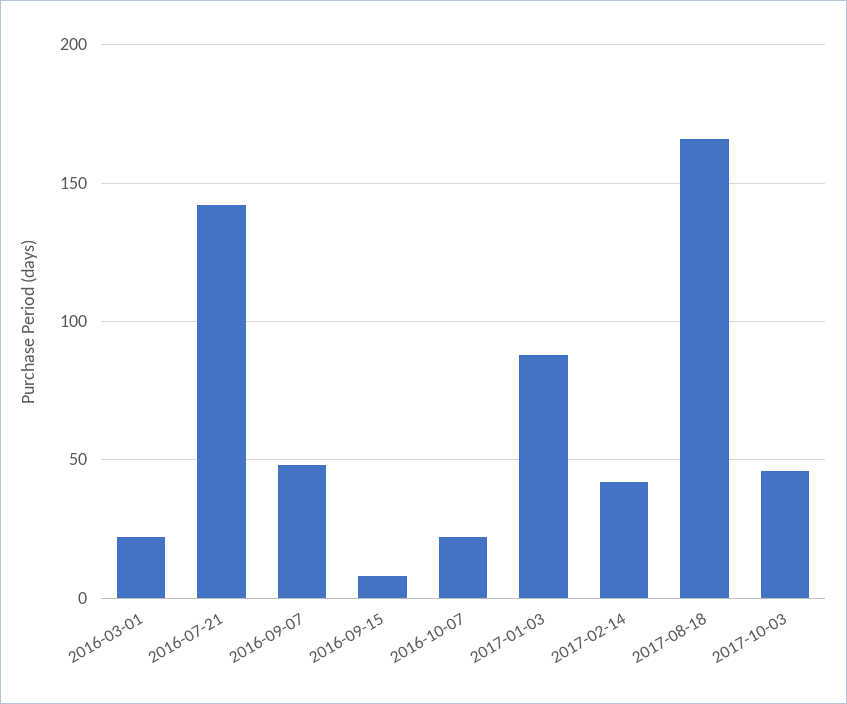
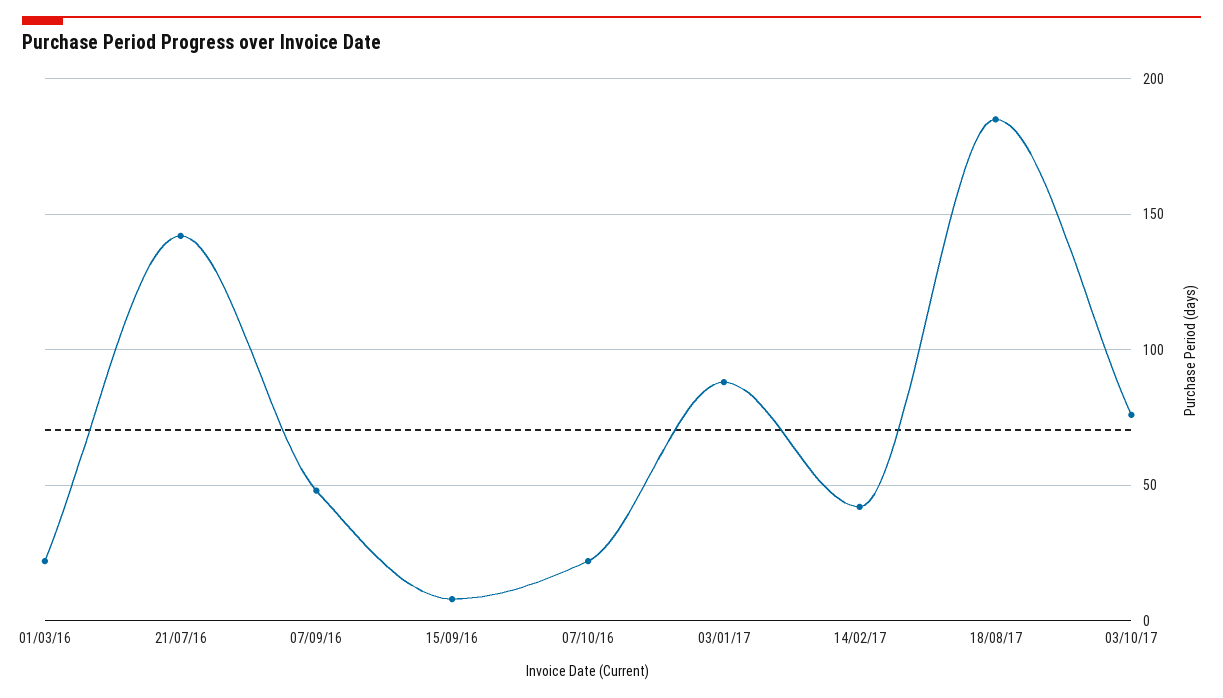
  {
    "2016-03-01": 20,
    "2016-07-21": 140,
    "2016-09-07": 50,
    "2016-09-15": 10,
    "2016-10-07": 20,
    "2017-01-03": 90,
    "2017-02-14": 40,
-   "2017-08-18": 165,
+   "2017-08-18": 185,
-   "2017-10-03": 45
+   "2017-10-03": 75
  }

